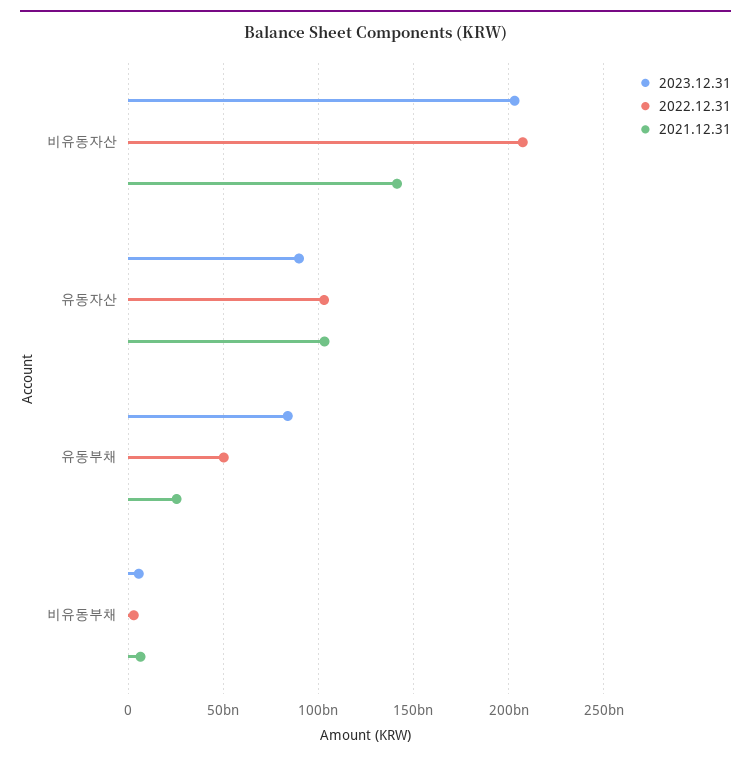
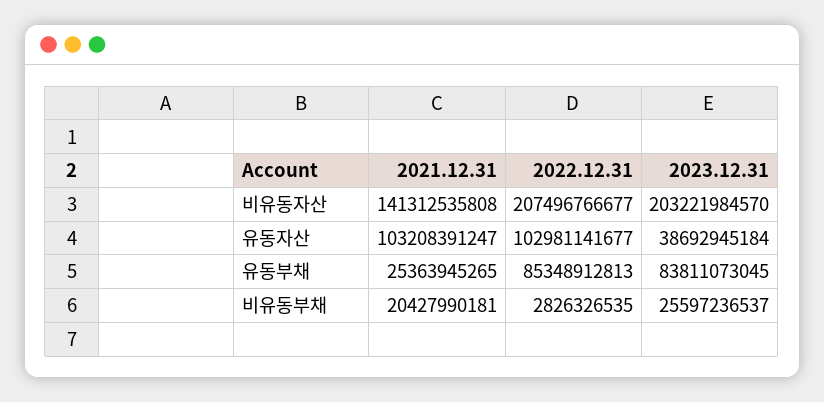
  {
    "2023.12.31": {
      "비유동자산": 203221984570,
-     "유동자산": 90000000000,
+     "유동자산": 38692945184,
      "유동부채": 83811073045,
-     "비유동부채": 5000000000
+     "비유동부채": 25597236537
    },
    "2022.12.31": {
      "비유동자산": 207496766677,
      "유동자산": 102981141677,
-     "유동부채": 50000000000,
+     "유동부채": 85348912813,
      "비유동부채": 2826326535
    },
    "2021.12.31": {
      "비유동자산": 141312535808,
      "유동자산": 103208391247,
      "유동부채": 25363945265,
-     "비유동부채": 5000000000
+     "비유동부채": 20427990181
    }
  }

